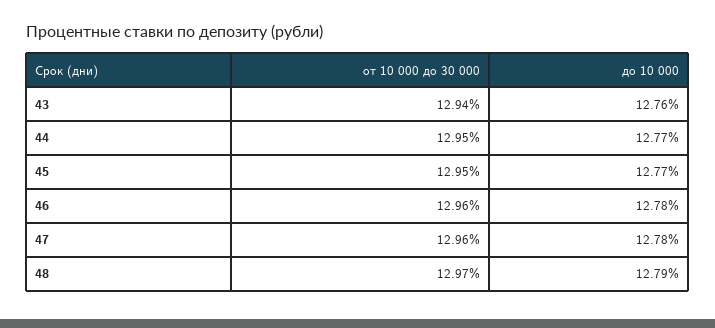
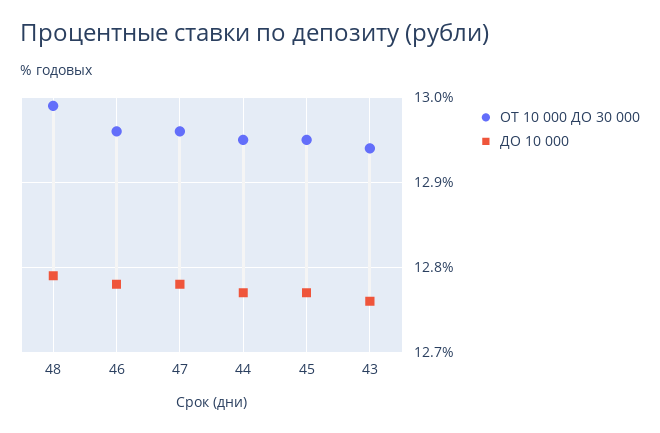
  {
    "от 10 000 до 30 000": {
      "43": 12.94,
      "44": 12.95,
      "45": 12.95,
      "46": 12.96,
      "47": 12.96,
-     "48": 12.97
+     "48": 12.99
    },
    "до 10 000": {
      "43": 12.76,
      "44": 12.77,
      "45": 12.77,
      "46": 12.78,
      "47": 12.78,
      "48": 12.79
    }
  }

